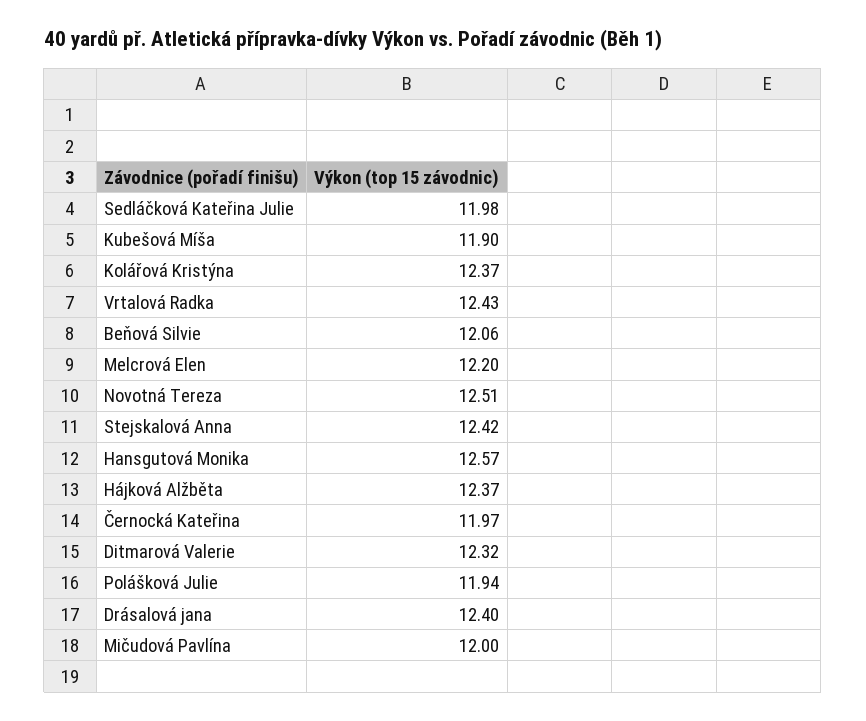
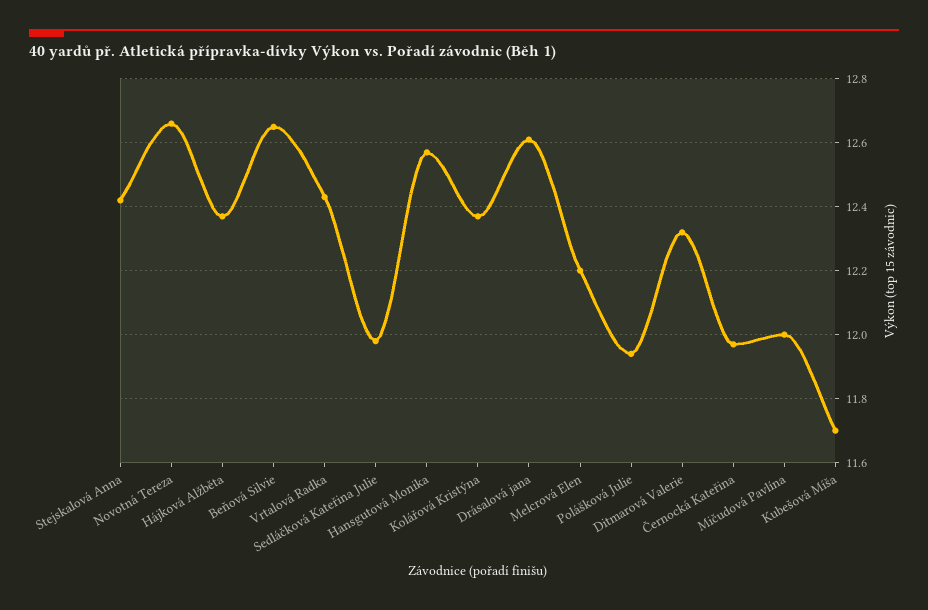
  {
    "Sedláčková Kateřina Julie": 11.98,
-   "Kubešová Míša": 11.9,
+   "Kubešová Míša": 11.7,
    "Kolářová Kristýna": 12.37,
    "Vrtalová Radka": 12.43,
-   "Beňová Silvie": 12.06,
+   "Beňová Silvie": 12.65,
    "Melcrová Elen": 12.2,
-   "Novotná Tereza": 12.51,
+   "Novotná Tereza": 12.65,
    "Stejskalová Anna": 12.42,
    "Hansgutová Monika": 12.57,
    "Hájková Alžběta": 12.37,
    "Černocká Kateřina": 11.97,
    "Ditmarová Valerie": 12.32,
    "Polášková Julie": 11.94,
-   "Drásalová jana": 12.4,
+   "Drásalová jana": 12.6,
    "Mičudová Pavlína": 12
  }

